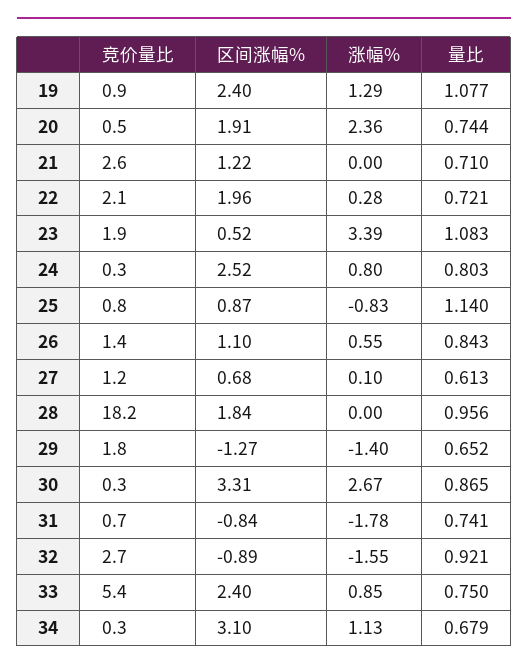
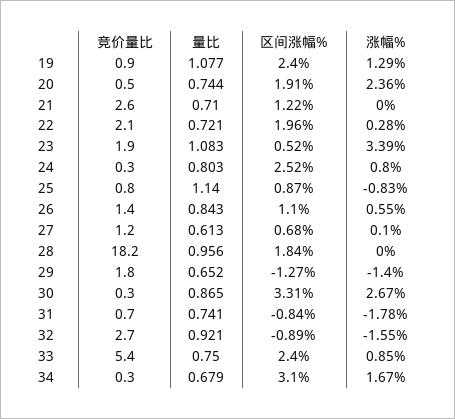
  {
    "竞价量比": {
      "19": 0.9,
      "20": 0.5,
      "21": 2.6,
      "22": 2.1,
      "23": 1.9,
      "24": 0.3,
      "25": 0.8,
      "26": 1.4,
      "27": 1.2,
      "28": 18.2,
      "29": 1.8,
      "30": 0.3,
      "31": 0.7,
      "32": 2.7,
      "33": 5.4,
      "34": 0.3
    },
    "区间涨幅%": {
      "19": 2.4,
      "20": 1.91,
      "21": 1.22,
      "22": 1.96,
      "23": 0.52,
      "24": 2.52,
      "25": 0.87,
      "26": 1.1,
      "27": 0.68,
      "28": 1.84,
      "29": -1.27,
      "30": 3.31,
      "31": -0.84,
      "32": -0.89,
      "33": 2.4,
      "34": 3.1
    },
    "涨幅%": {
      "19": 1.29,
      "20": 2.36,
      "21": 0,
      "22": 0.28,
      "23": 3.39,
      "24": 0.8,
      "25": -0.83,
      "26": 0.55,
      "27": 0.1,
      "28": 0,
      "29": -1.4,
      "30": 2.67,
      "31": -1.78,
      "32": -1.55,
      "33": 0.85,
-     "34": 1.13
+     "34": 1.67
    },
    "量比": {
      "19": 1.077,
      "20": 0.744,
      "21": 0.71,
      "22": 0.721,
      "23": 1.083,
      "24": 0.803,
      "25": 1.14,
      "26": 0.843,
      "27": 0.613,
      "28": 0.956,
      "29": 0.652,
      "30": 0.865,
      "31": 0.741,
      "32": 0.921,
      "33": 0.75,
      "34": 0.679
    }
  }

